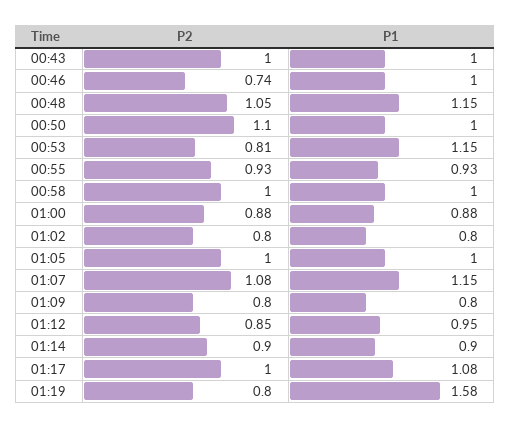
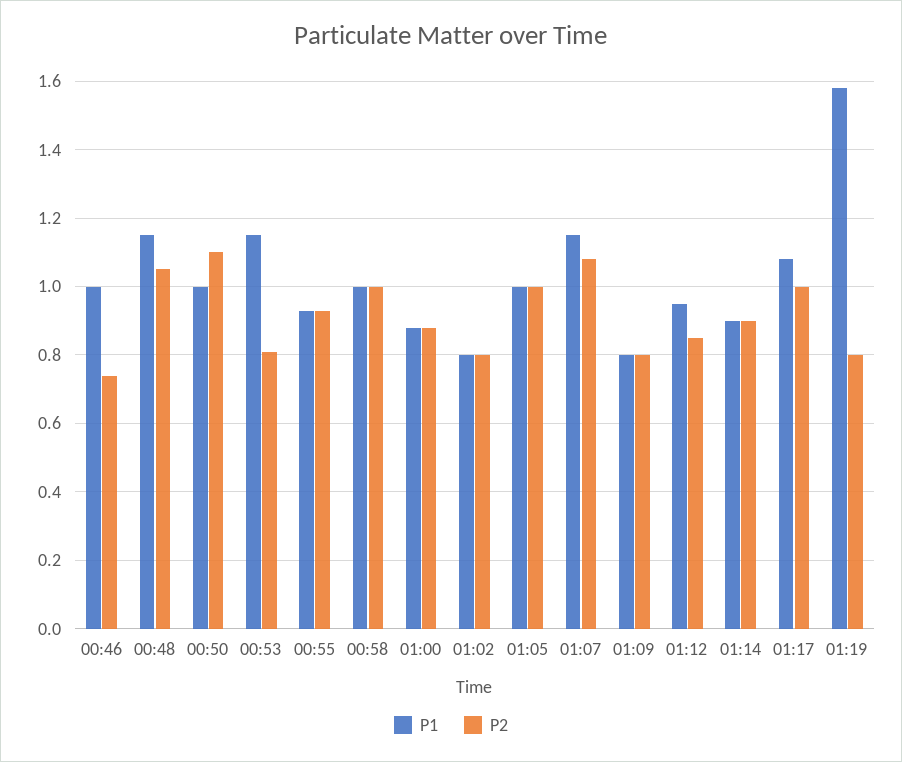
  {
    "P2": {
-     "00:43": 1,
      "00:46": 0.74,
      "00:48": 1.05,
      "00:50": 1.1,
      "00:53": 0.81,
      "00:55": 0.93,
      "00:58": 1,
      "01:00": 0.88,
      "01:02": 0.8,
      "01:05": 1,
      "01:07": 1.08,
      "01:09": 0.8,
      "01:12": 0.85,
      "01:14": 0.9,
      "01:17": 1,
      "01:19": 0.8
    },
    "P1": {
-     "00:43": 1,
      "00:46": 1,
      "00:48": 1.15,
      "00:50": 1,
      "00:53": 1.15,
      "00:55": 0.93,
      "00:58": 1,
      "01:00": 0.88,
      "01:02": 0.8,
      "01:05": 1,
      "01:07": 1.15,
      "01:09": 0.8,
      "01:12": 0.95,
      "01:14": 0.9,
      "01:17": 1.08,
      "01:19": 1.58
    }
  }

